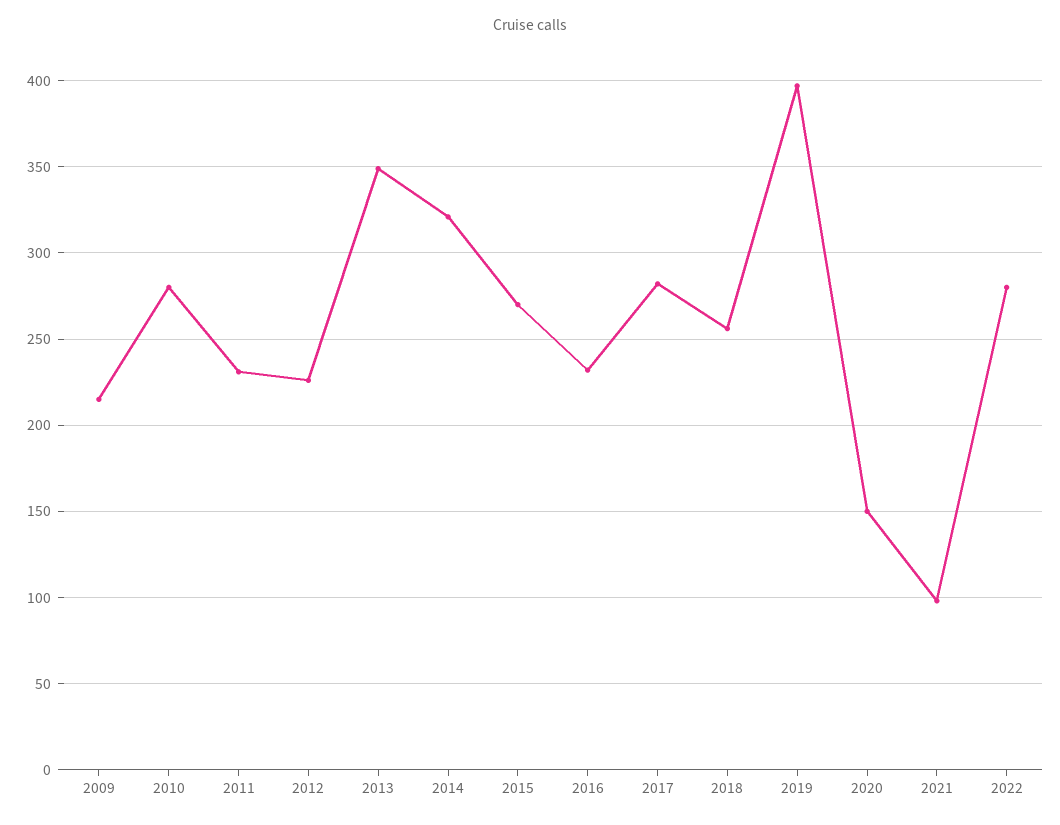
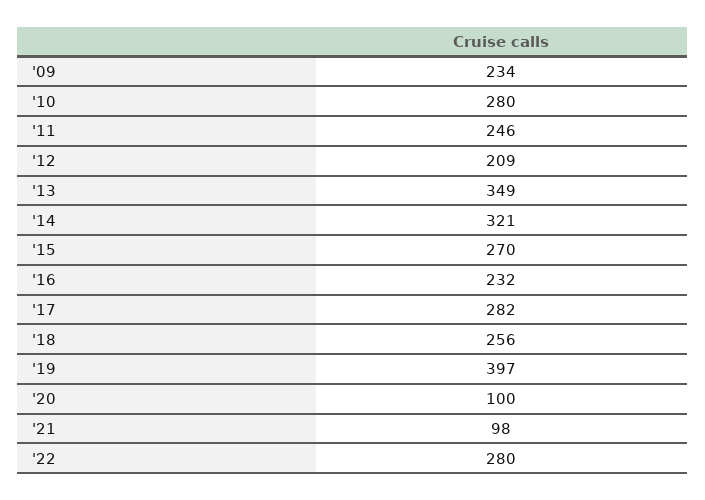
  {
-   "2009": 215,
+   "2009": 234,
    "2010": 280,
-   "2011": 230,
+   "2011": 246,
-   "2012": 225,
+   "2012": 209,
    "2013": 349,
    "2014": 321,
    "2015": 270,
    "2016": 232,
    "2017": 282,
    "2018": 256,
    "2019": 397,
-   "2020": 150,
+   "2020": 100,
    "2021": 98,
    "2022": 280
  }

